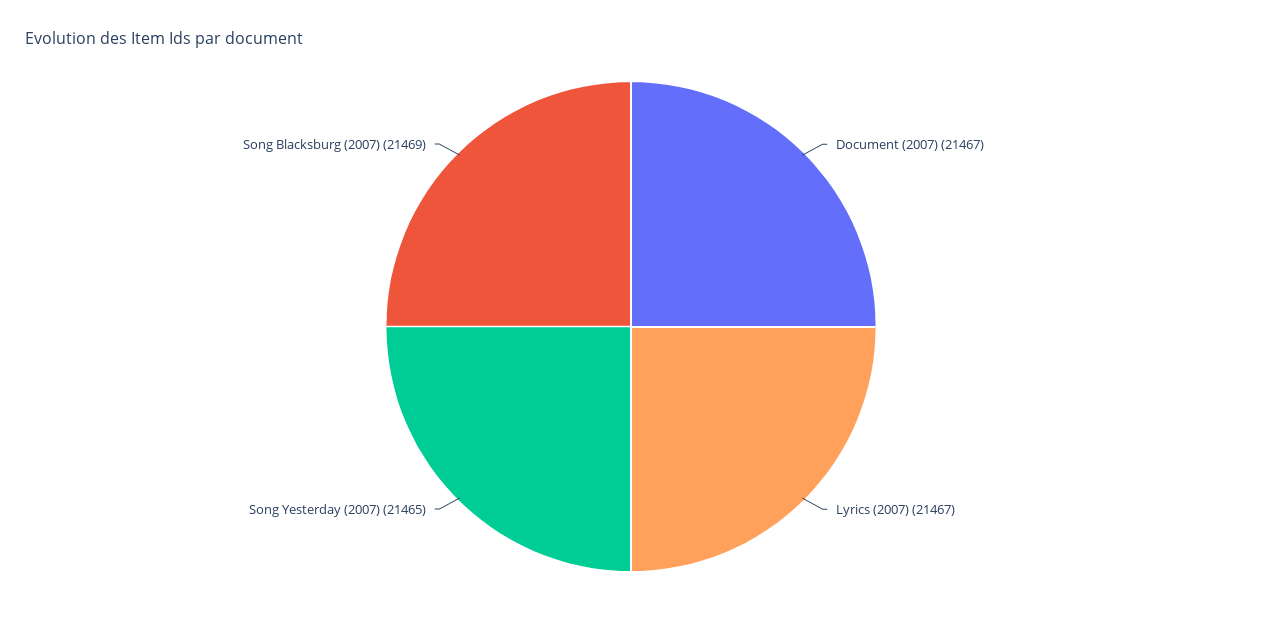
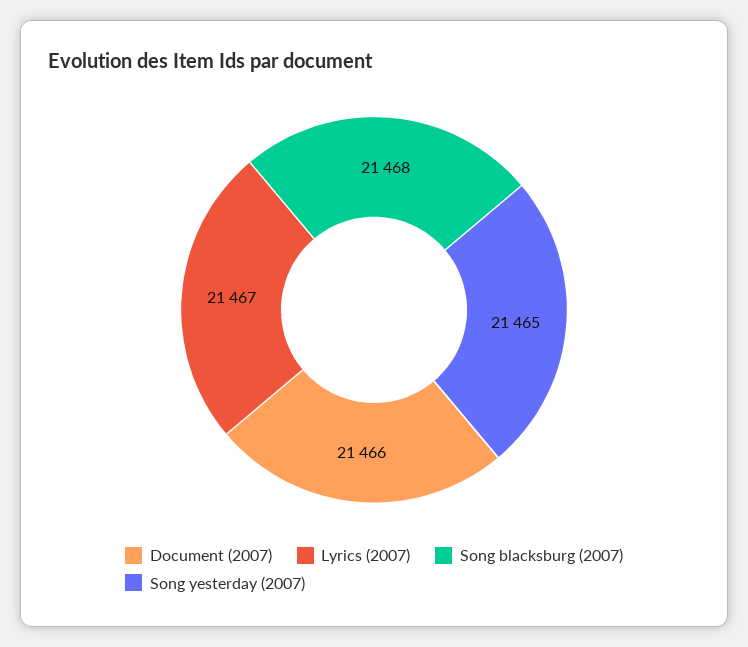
  {
-   "Document (2007)": 21467,
+   "Document (2007)": 21466,
    "Lyrics (2007)": 21467,
    "Song Yesterday (2007)": 21465,
-   "Song Blacksburg (2007)": 21469
+   "Song Blacksburg (2007)": 21468
  }

